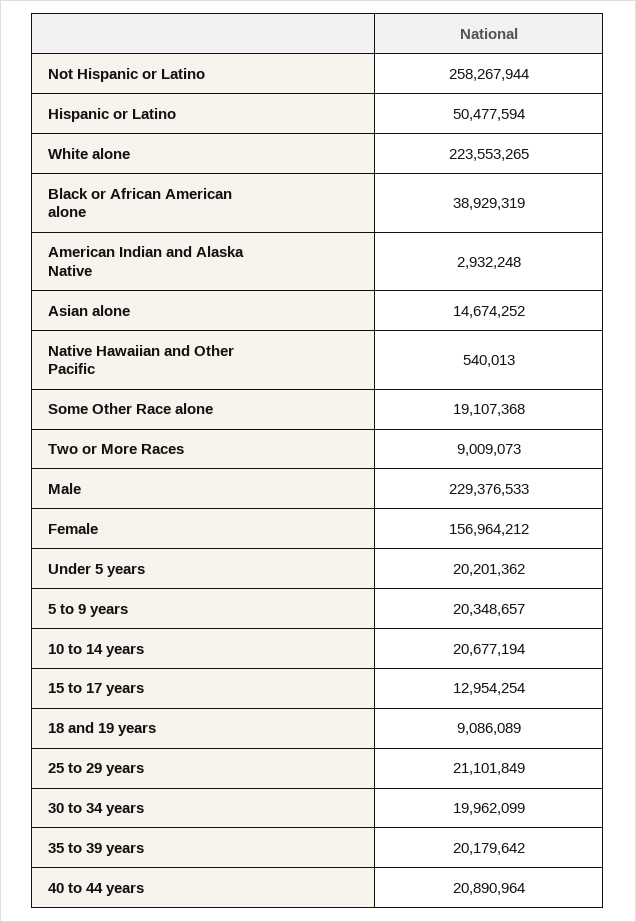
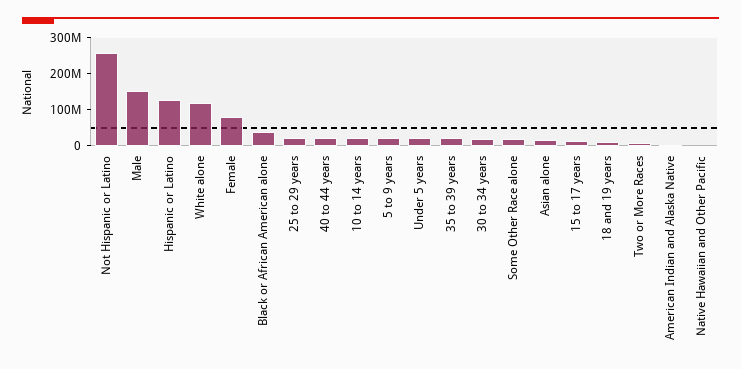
  {
    "Not Hispanic or Latino": 258267944,
-   "Hispanic or Latino": 50477594,
+   "Hispanic or Latino": 125000000,
-   "White alone": 223553265,
+   "White alone": 125000000,
    "Black or African American alone": 38929319,
    "American Indian and Alaska Native": 2932248,
    "Asian alone": 14674252,
    "Native Hawaiian and Other Pacific": 540013,
    "Some Other Race alone": 19107368,
    "Two or More Races": 9009073,
-   "Male": 229376533,
+   "Male": 150000000,
-   "Female": 156964212,
+   "Female": 75000000,
    "Under 5 years": 20201362,
    "5 to 9 years": 20348657,
    "10 to 14 years": 20677194,
    "15 to 17 years": 12954254,
    "18 and 19 years": 9086089,
    "25 to 29 years": 21101849,
    "30 to 34 years": 19962099,
    "35 to 39 years": 20179642,
    "40 to 44 years": 20890964
  }

